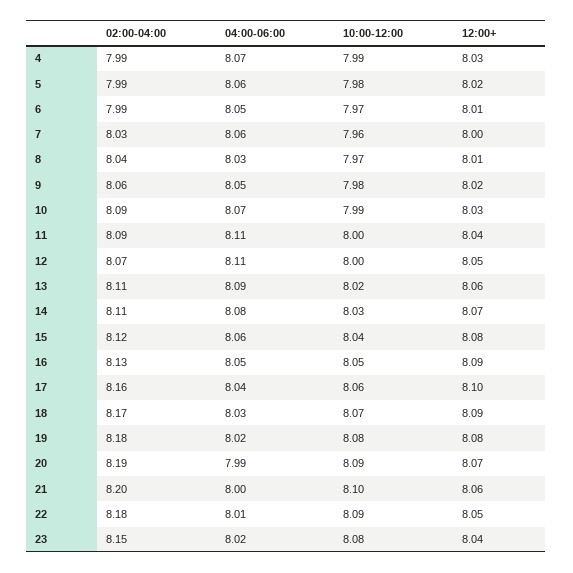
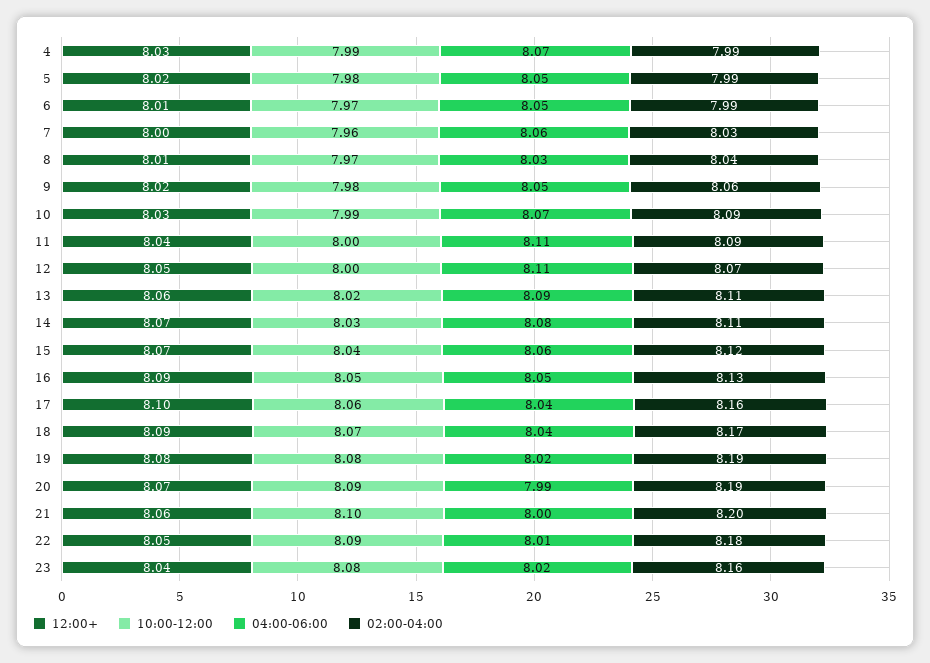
  {
    "02:00-04:00": {
      "4": 7.99,
      "5": 7.99,
      "6": 7.99,
      "7": 8.03,
      "8": 8.04,
      "9": 8.06,
      "10": 8.09,
      "11": 8.09,
      "12": 8.07,
      "13": 8.11,
      "14": 8.11,
      "15": 8.12,
      "16": 8.13,
      "17": 8.16,
      "18": 8.17,
-     "19": 8.18,
+     "19": 8.19,
      "20": 8.19,
      "21": 8.2,
      "22": 8.18,
-     "23": 8.15
+     "23": 8.16
    },
    "04:00-06:00": {
      "4": 8.07,
-     "5": 8.06,
+     "5": 8.05,
      "6": 8.05,
      "7": 8.06,
      "8": 8.03,
      "9": 8.05,
      "10": 8.07,
      "11": 8.11,
      "12": 8.11,
      "13": 8.09,
      "14": 8.08,
      "15": 8.06,
      "16": 8.05,
      "17": 8.04,
-     "18": 8.03,
+     "18": 8.04,
      "19": 8.02,
      "20": 7.99,
      "21": 8,
      "22": 8.01,
      "23": 8.02
    },
    "10:00-12:00": {
      "4": 7.99,
      "5": 7.98,
      "6": 7.97,
      "7": 7.96,
      "8": 7.97,
      "9": 7.98,
      "10": 7.99,
      "11": 8,
      "12": 8,
      "13": 8.02,
      "14": 8.03,
      "15": 8.04,
      "16": 8.05,
      "17": 8.06,
      "18": 8.07,
      "19": 8.08,
      "20": 8.09,
      "21": 8.1,
      "22": 8.09,
      "23": 8.08
    },
    "12:00+": {
      "4": 8.03,
      "5": 8.02,
      "6": 8.01,
      "7": 8,
      "8": 8.01,
      "9": 8.02,
      "10": 8.03,
      "11": 8.04,
      "12": 8.05,
      "13": 8.06,
      "14": 8.07,
-     "15": 8.08,
+     "15": 8.07,
      "16": 8.09,
      "17": 8.1,
      "18": 8.09,
      "19": 8.08,
      "20": 8.07,
      "21": 8.06,
      "22": 8.05,
      "23": 8.04
    }
  }

